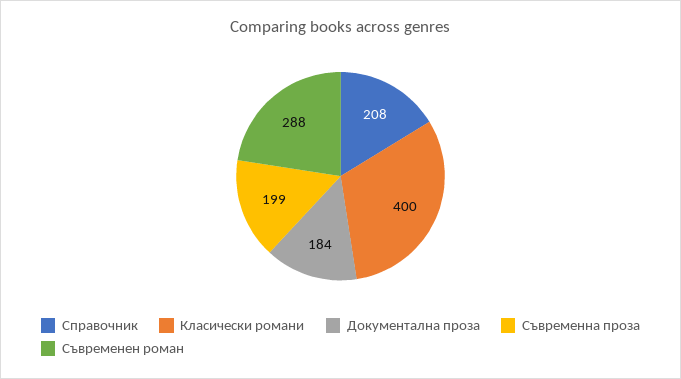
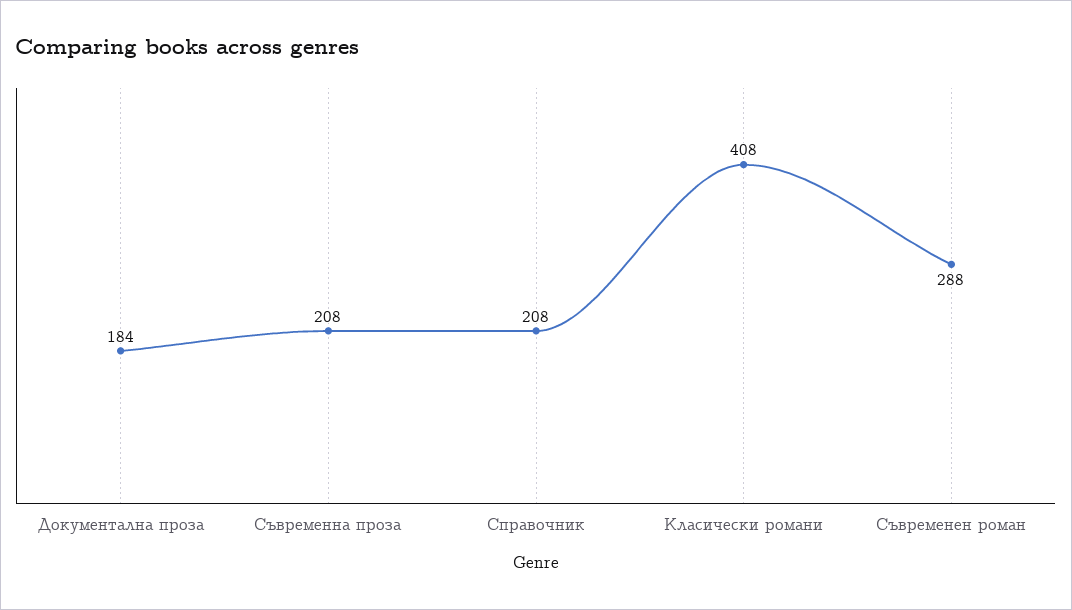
  {
    "Справочник": 208,
-   "Класически романи": 400,
+   "Класически романи": 408,
    "Документална проза": 184,
-   "Съвременна проза": 199,
+   "Съвременна проза": 208,
    "Съвременен роман": 288
  }

